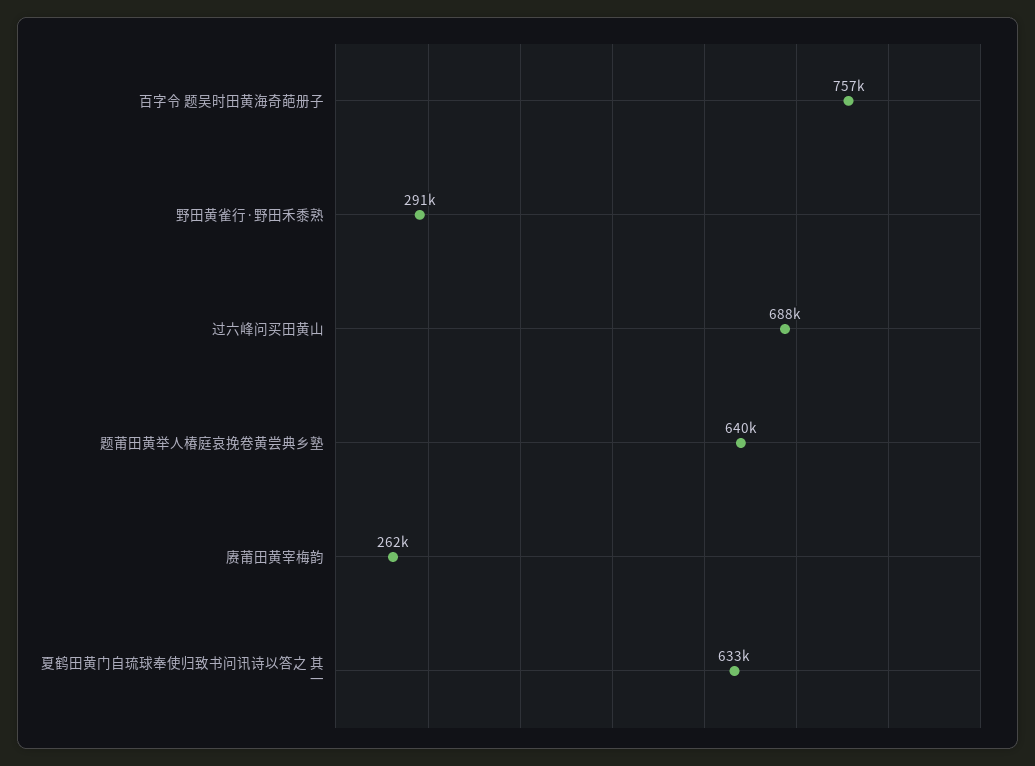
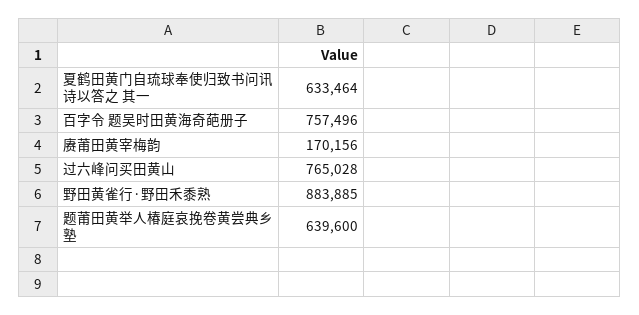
  {
    "百字令 题吴时田黄海奇葩册子": 757496,
-   "野田黄雀行·野田禾黍熟": 291000,
+   "野田黄雀行·野田禾黍熟": 883885,
-   "过六峰问买田黄山": 688000,
+   "过六峰问买田黄山": 765028,
    "题莆田黄举人椿庭哀挽卷黄尝典乡塾": 639600,
-   "赓莆田黄宰梅韵": 262000,
+   "赓莆田黄宰梅韵": 170156,
    "夏鹤田黄门自琉球奉使归致书问讯诗以答之 其一": 633464
  }

